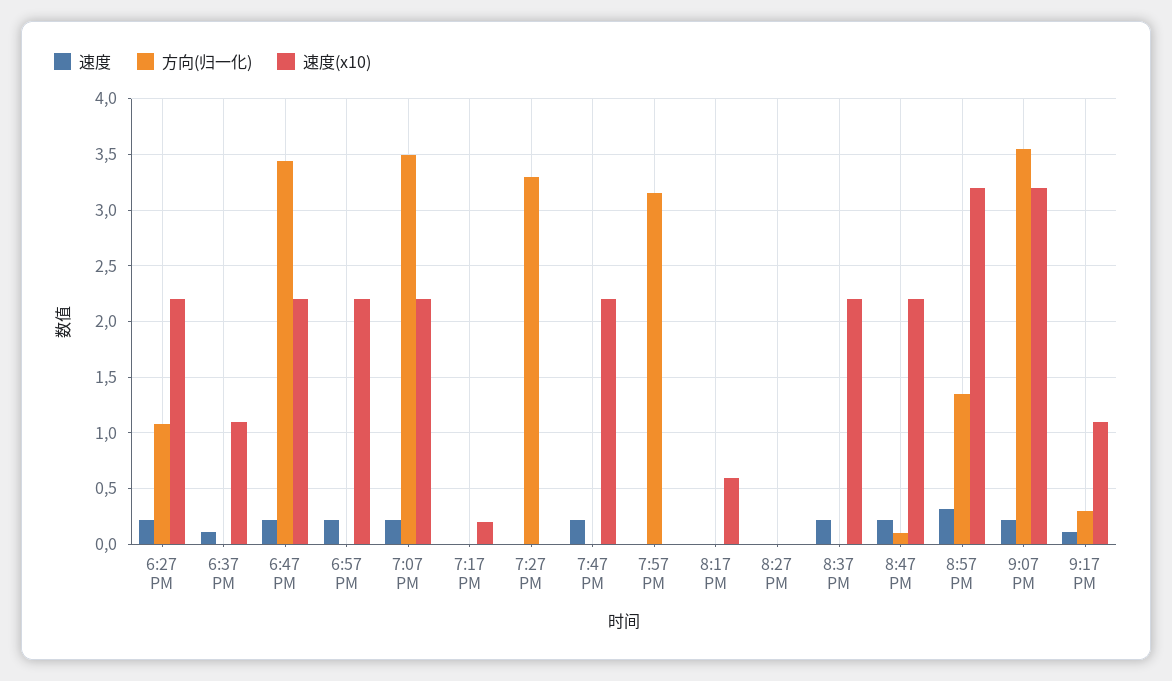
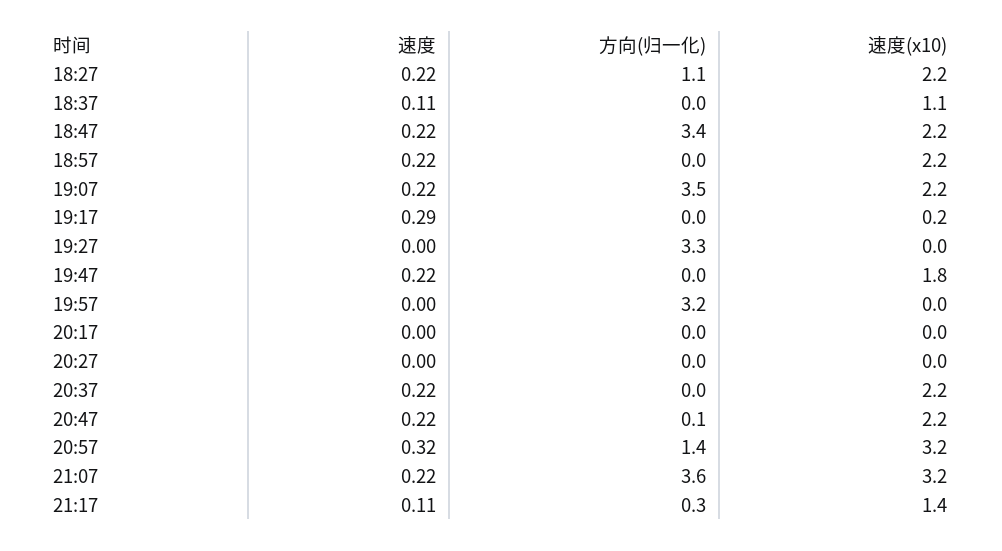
  {
    "速度": {
      "6:27 PM": 0.22,
      "6:37 PM": 0.11,
      "6:47 PM": 0.22,
      "6:57 PM": 0.22,
      "7:07 PM": 0.22,
-     "7:17 PM": 0,
+     "7:17 PM": 0.29,
      "7:27 PM": 0,
      "7:47 PM": 0.22,
      "7:57 PM": 0,
      "8:17 PM": 0,
      "8:27 PM": 0,
      "8:37 PM": 0.22,
      "8:47 PM": 0.22,
      "8:57 PM": 0.32,
      "9:07 PM": 0.22,
      "9:17 PM": 0.11
    },
    "方向(归一化)": {
      "6:27 PM": 1.1,
      "6:37 PM": 0,
      "6:47 PM": 3.4,
      "6:57 PM": 0,
      "7:07 PM": 3.5,
      "7:17 PM": 0,
      "7:27 PM": 3.3,
      "7:47 PM": 0,
      "7:57 PM": 3.2,
      "8:17 PM": 0,
      "8:27 PM": 0,
      "8:37 PM": 0,
      "8:47 PM": 0.1,
      "8:57 PM": 1.4,
      "9:07 PM": 3.6,
      "9:17 PM": 0.3
    },
    "速度(x10)": {
      "6:27 PM": 2.2,
      "6:37 PM": 1.1,
      "6:47 PM": 2.2,
      "6:57 PM": 2.2,
      "7:07 PM": 2.2,
      "7:17 PM": 0.2,
      "7:27 PM": 0,
-     "7:47 PM": 2.2,
+     "7:47 PM": 1.8,
      "7:57 PM": 0,
-     "8:17 PM": 0.6,
+     "8:17 PM": 0,
      "8:27 PM": 0,
      "8:37 PM": 2.2,
      "8:47 PM": 2.2,
      "8:57 PM": 3.2,
      "9:07 PM": 3.2,
-     "9:17 PM": 1.1
+     "9:17 PM": 1.4
    }
  }

